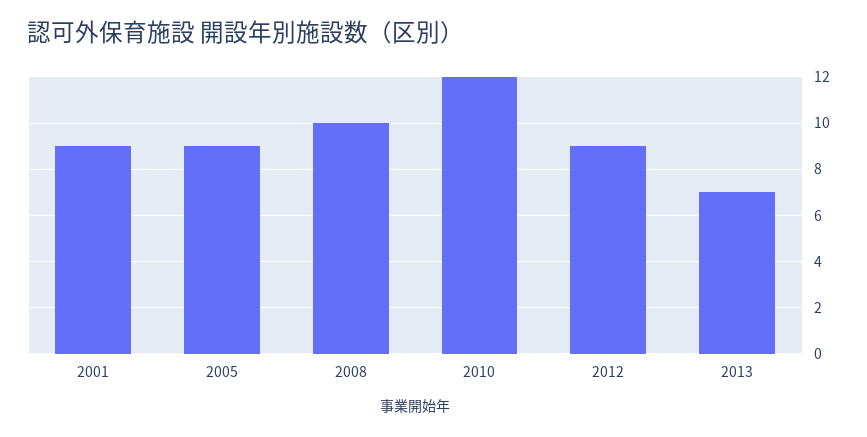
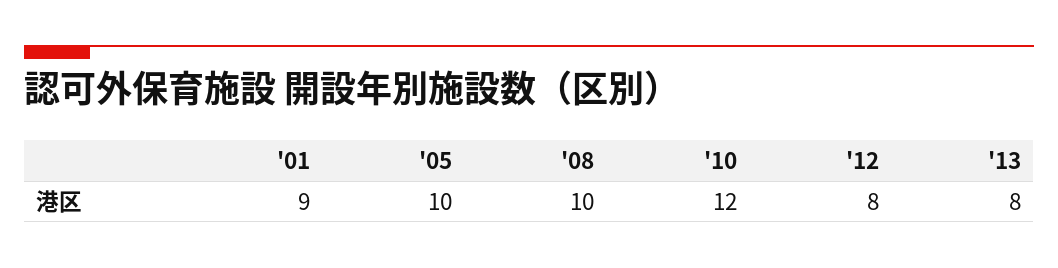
  {
    "2001": 9,
-   "2005": 9,
+   "2005": 10,
    "2008": 10,
    "2010": 12,
-   "2012": 9,
+   "2012": 8,
-   "2013": 7
+   "2013": 8
  }

